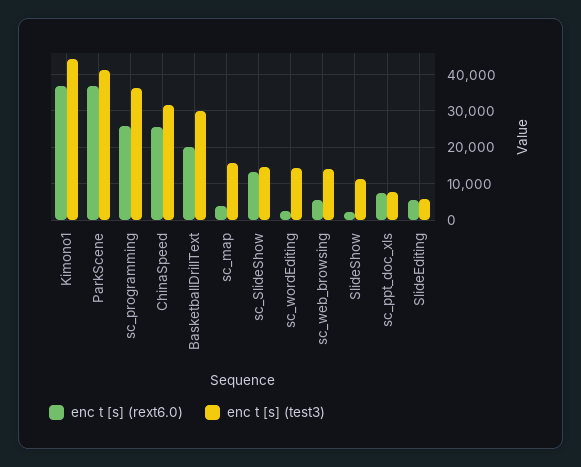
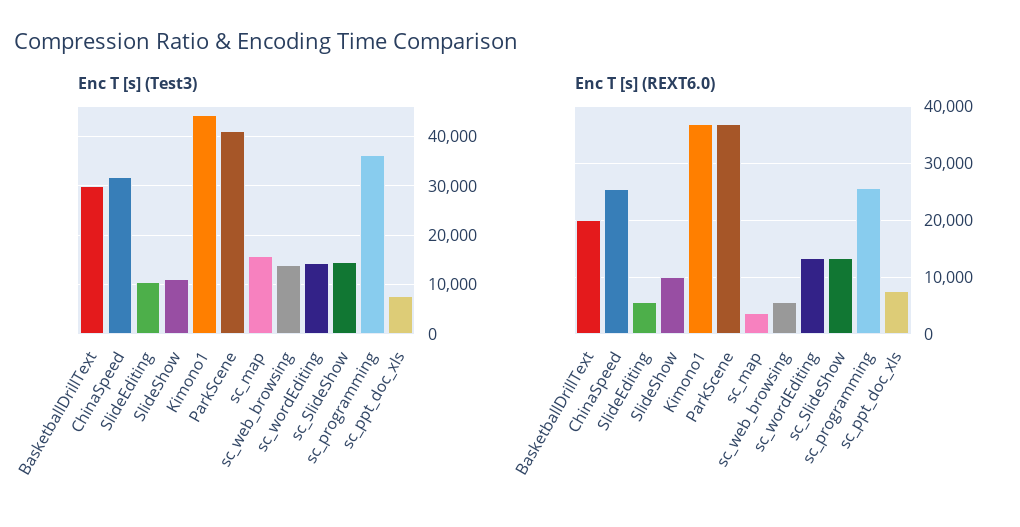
  {
    "enc t [s] (rext6.0)": {
      "Kimono1": 36000,
      "ParkScene": 36000,
      "sc_programming": 26000,
      "ChinaSpeed": 26000,
      "BasketballDrillText": 20000,
      "sc_map": 4000,
      "sc_SlideShow": 14000,
-     "sc_wordEditing": 2000,
+     "sc_wordEditing": 14000,
      "sc_web_browsing": 6000,
-     "SlideShow": 2000,
+     "SlideShow": 10000,
      "sc_ppt_doc_xls": 8000,
      "SlideEditing": 6000
    },
    "enc t [s] (test3)": {
      "Kimono1": 44000,
      "ParkScene": 42000,
      "sc_programming": 36000,
      "ChinaSpeed": 32000,
      "BasketballDrillText": 30000,
      "sc_map": 16000,
      "sc_SlideShow": 14000,
      "sc_wordEditing": 14000,
      "sc_web_browsing": 14000,
      "SlideShow": 12000,
      "sc_ppt_doc_xls": 8000,
-     "SlideEditing": 6000
+     "SlideEditing": 10000
    }
  }

